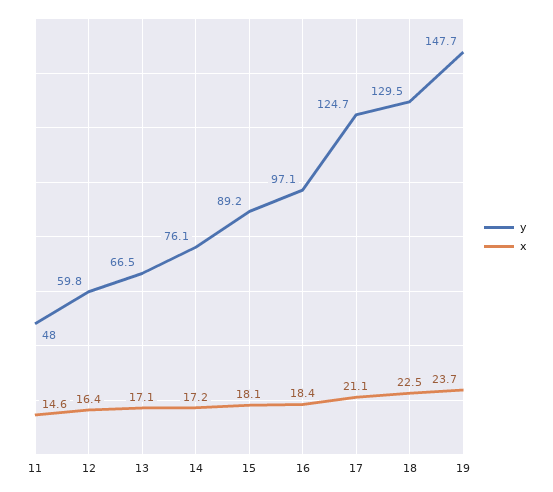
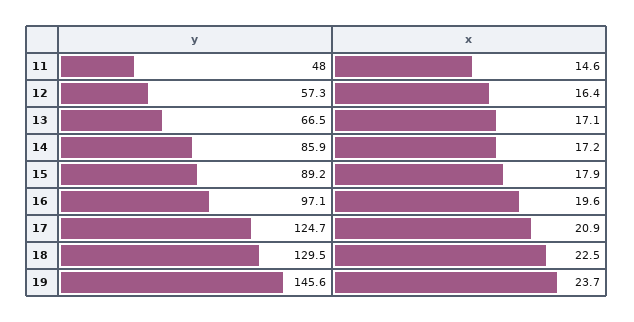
  {
    "y": {
      "11": 48,
-     "12": 59.8,
+     "12": 57.3,
      "13": 66.5,
-     "14": 76.1,
+     "14": 85.9,
      "15": 89.2,
      "16": 97.1,
      "17": 124.7,
      "18": 129.5,
-     "19": 147.7
+     "19": 145.6
    },
    "x": {
      "11": 14.6,
      "12": 16.4,
      "13": 17.1,
      "14": 17.2,
-     "15": 18.1,
+     "15": 17.9,
-     "16": 18.4,
+     "16": 19.6,
-     "17": 21.1,
+     "17": 20.9,
      "18": 22.5,
      "19": 23.7
    }
  }

